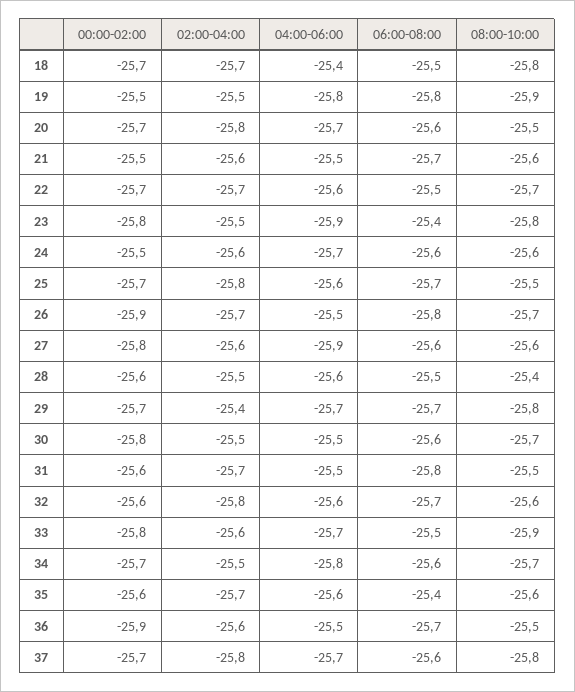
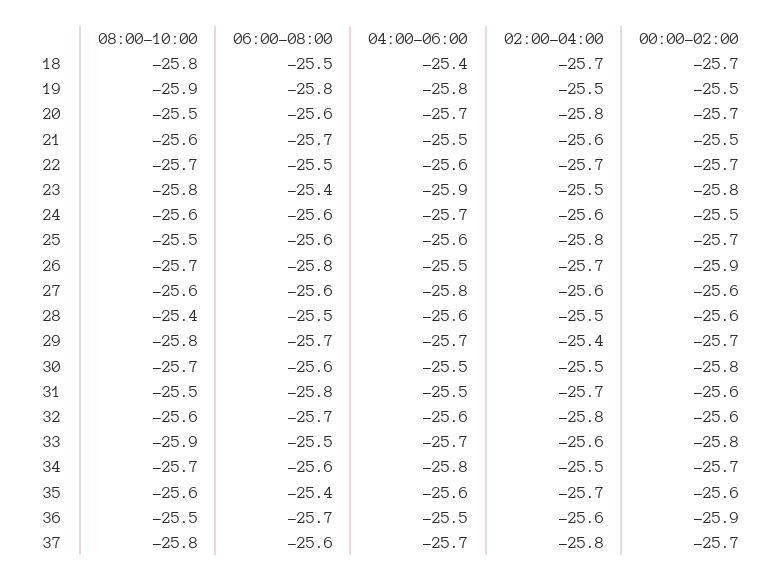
  {
    "00:00-02:00": {
      "18": -25.7,
      "19": -25.5,
      "20": -25.7,
      "21": -25.5,
      "22": -25.7,
      "23": -25.8,
      "24": -25.5,
      "25": -25.7,
      "26": -25.9,
-     "27": -25.8,
+     "27": -25.6,
      "28": -25.6,
      "29": -25.7,
      "30": -25.8,
      "31": -25.6,
      "32": -25.6,
      "33": -25.8,
      "34": -25.7,
      "35": -25.6,
      "36": -25.9,
      "37": -25.7
    },
    "02:00-04:00": {
      "18": -25.7,
      "19": -25.5,
      "20": -25.8,
      "21": -25.6,
      "22": -25.7,
      "23": -25.5,
      "24": -25.6,
      "25": -25.8,
      "26": -25.7,
      "27": -25.6,
      "28": -25.5,
      "29": -25.4,
      "30": -25.5,
      "31": -25.7,
      "32": -25.8,
      "33": -25.6,
      "34": -25.5,
      "35": -25.7,
      "36": -25.6,
      "37": -25.8
    },
    "04:00-06:00": {
      "18": -25.4,
      "19": -25.8,
      "20": -25.7,
      "21": -25.5,
      "22": -25.6,
      "23": -25.9,
      "24": -25.7,
      "25": -25.6,
      "26": -25.5,
-     "27": -25.9,
+     "27": -25.8,
      "28": -25.6,
      "29": -25.7,
      "30": -25.5,
      "31": -25.5,
      "32": -25.6,
      "33": -25.7,
      "34": -25.8,
      "35": -25.6,
      "36": -25.5,
      "37": -25.7
    },
    "06:00-08:00": {
      "18": -25.5,
      "19": -25.8,
      "20": -25.6,
      "21": -25.7,
      "22": -25.5,
      "23": -25.4,
      "24": -25.6,
-     "25": -25.7,
+     "25": -25.6,
      "26": -25.8,
      "27": -25.6,
      "28": -25.5,
      "29": -25.7,
      "30": -25.6,
      "31": -25.8,
      "32": -25.7,
      "33": -25.5,
      "34": -25.6,
      "35": -25.4,
      "36": -25.7,
      "37": -25.6
    },
    "08:00-10:00": {
      "18": -25.8,
      "19": -25.9,
      "20": -25.5,
      "21": -25.6,
      "22": -25.7,
      "23": -25.8,
      "24": -25.6,
      "25": -25.5,
      "26": -25.7,
      "27": -25.6,
      "28": -25.4,
      "29": -25.8,
      "30": -25.7,
      "31": -25.5,
      "32": -25.6,
      "33": -25.9,
      "34": -25.7,
      "35": -25.6,
      "36": -25.5,
      "37": -25.8
    }
  }

